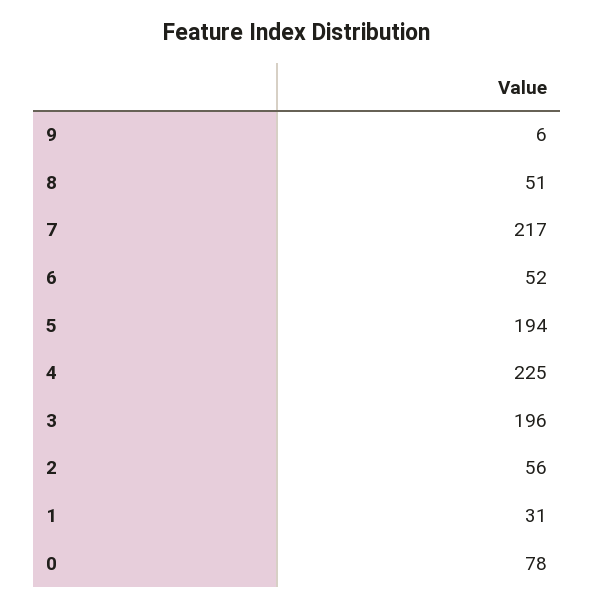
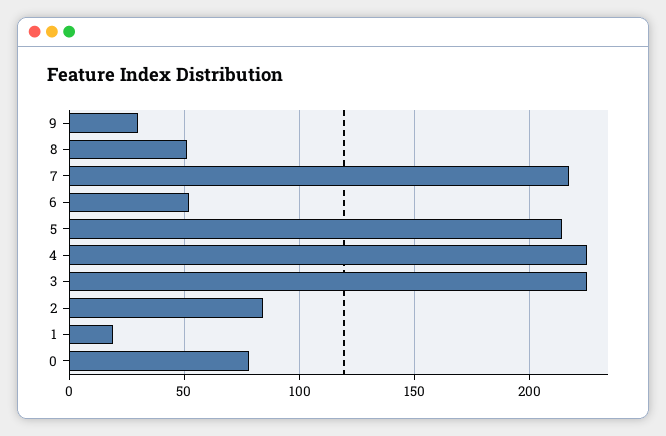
  {
-   "9": 6,
+   "9": 30,
    "8": 51,
    "7": 217,
    "6": 52,
-   "5": 194,
+   "5": 215,
    "4": 225,
-   "3": 196,
+   "3": 225,
-   "2": 56,
+   "2": 85,
-   "1": 31,
+   "1": 20,
    "0": 78
  }

